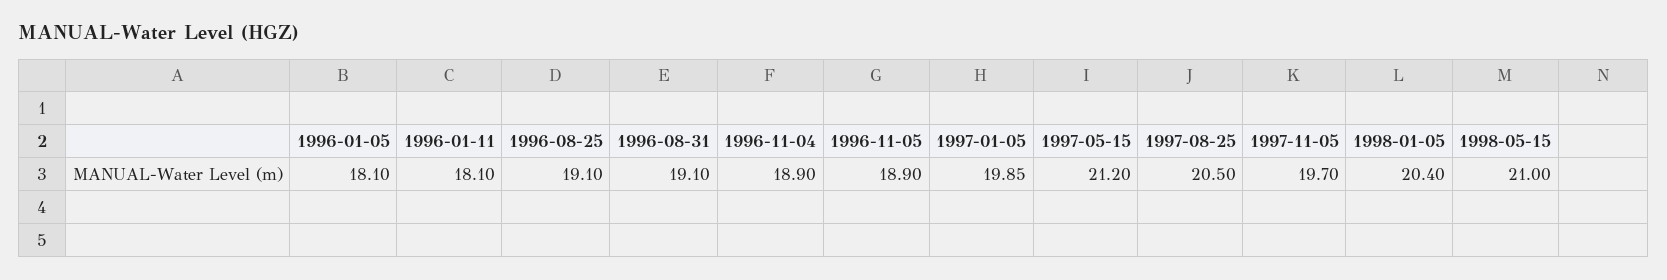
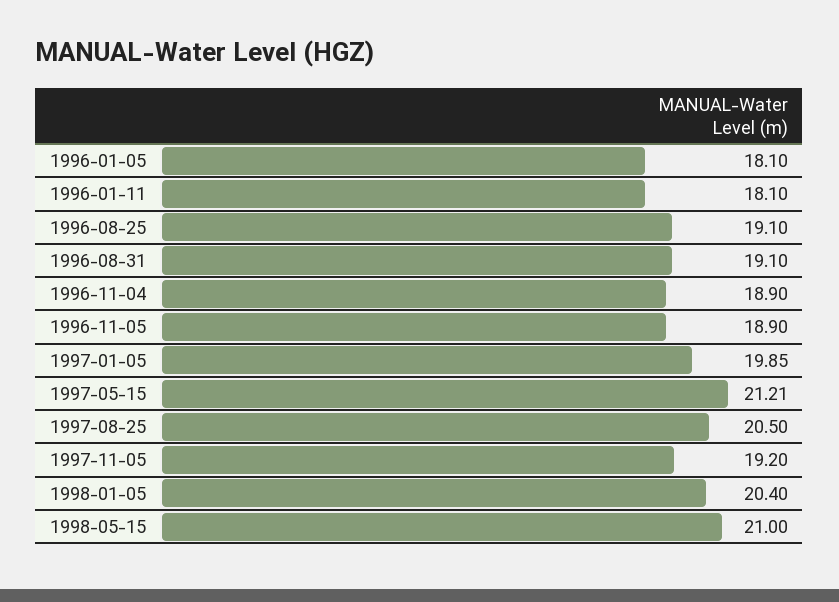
  {
    "1996-01-05": 18.1,
    "1996-01-11": 18.1,
    "1996-08-25": 19.1,
    "1996-08-31": 19.1,
    "1996-11-04": 18.9,
    "1996-11-05": 18.9,
    "1997-01-05": 19.85,
-   "1997-05-15": 21.2,
+   "1997-05-15": 21.21,
    "1997-08-25": 20.5,
-   "1997-11-05": 19.7,
+   "1997-11-05": 19.2,
    "1998-01-05": 20.4,
    "1998-05-15": 21
  }

